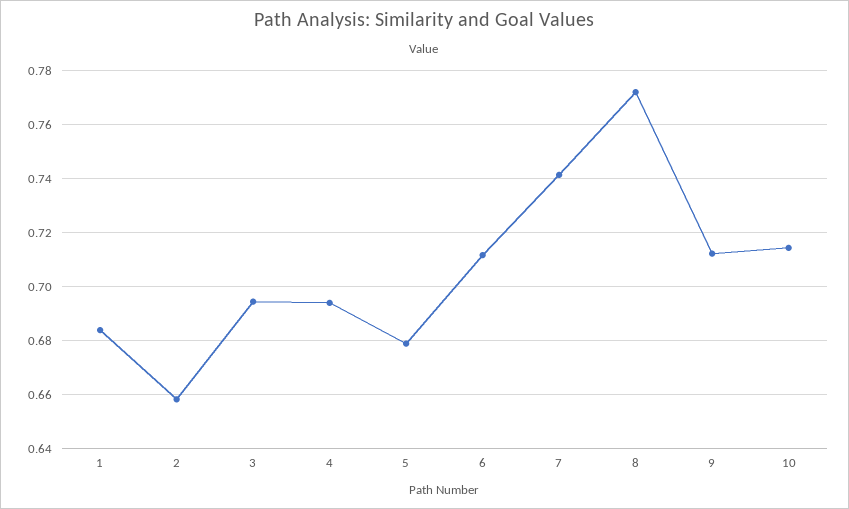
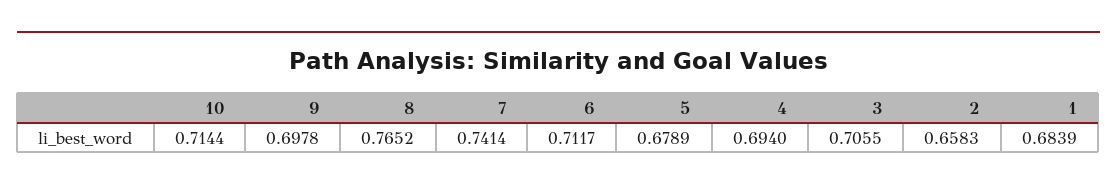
  {
    "1": 0.6839,
    "2": 0.6583,
-   "3": 0.695,
+   "3": 0.7055,
    "4": 0.694,
    "5": 0.6789,
    "6": 0.7117,
    "7": 0.7414,
-   "8": 0.7725,
+   "8": 0.7652,
-   "9": 0.7125,
+   "9": 0.6978,
    "10": 0.7144
  }

